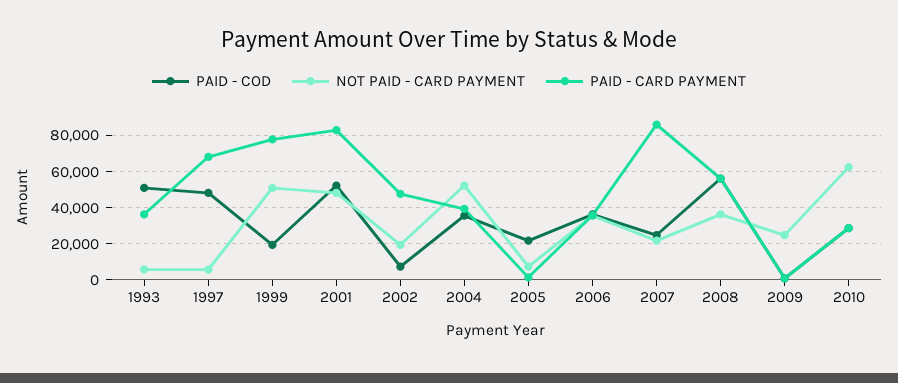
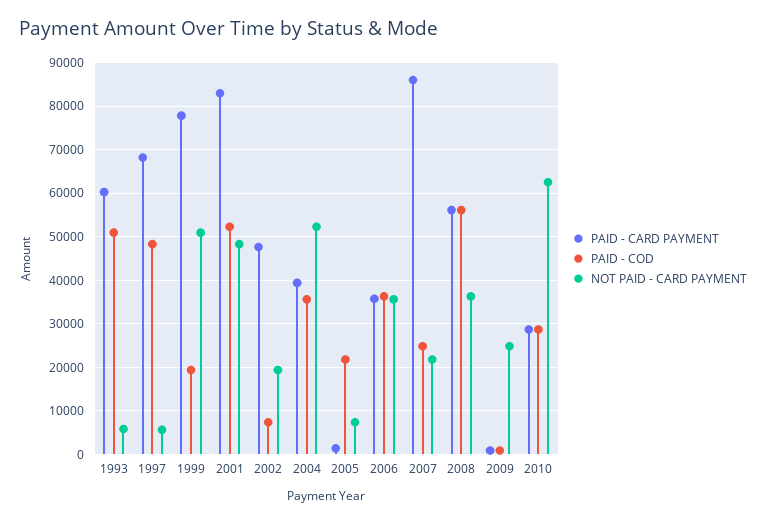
  {
    "PAID - COD": {
      "1993": 50000,
      "1997": 48000,
      "1999": 20000,
      "2001": 52000,
      "2002": 8000,
      "2004": 36000,
      "2005": 22000,
      "2006": 36000,
      "2007": 24000,
      "2008": 56000,
      "2009": 0,
      "2010": 28000
    },
    "NOT PAID - CARD PAYMENT": {
      "1993": 6000,
      "1997": 6000,
      "1999": 50000,
      "2001": 48000,
      "2002": 20000,
      "2004": 52000,
      "2005": 8000,
      "2006": 36000,
      "2007": 22000,
      "2008": 36000,
      "2009": 24000,
      "2010": 62000
    },
    "PAID - CARD PAYMENT": {
-     "1993": 35000,
+     "1993": 60000,
      "1997": 68000,
      "1999": 78000,
      "2001": 84000,
      "2002": 48000,
      "2004": 40000,
      "2005": 2000,
      "2006": 36000,
      "2007": 86000,
      "2008": 56000,
      "2009": 0,
      "2010": 28000
    }
  }

